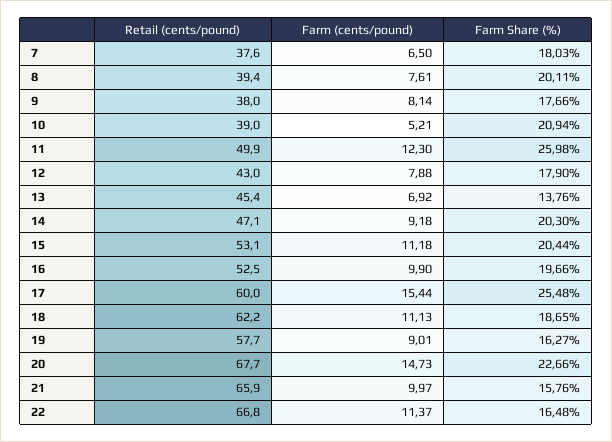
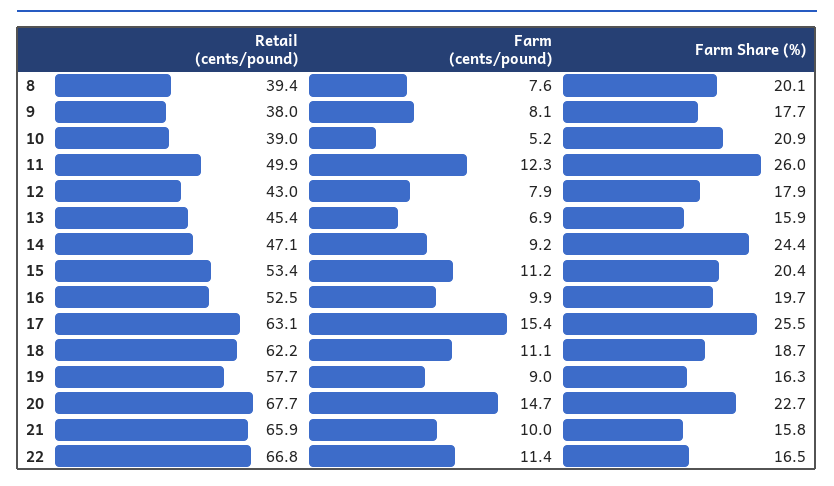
  {
    "Retail (cents/pound)": {
-     "7": 37.6,
      "8": 39.4,
      "9": 38,
      "10": 39,
      "11": 49.9,
      "12": 43,
      "13": 45.4,
      "14": 47.1,
-     "15": 53.1,
+     "15": 53.4,
      "16": 52.5,
-     "17": 60,
+     "17": 63.1,
      "18": 62.2,
      "19": 57.7,
      "20": 67.7,
      "21": 65.9,
      "22": 66.8
    },
    "Farm (cents/pound)": {
-     "7": 6.5,
      "8": 7.61,
      "9": 8.14,
      "10": 5.21,
      "11": 12.3,
      "12": 7.88,
      "13": 6.92,
      "14": 9.18,
      "15": 11.18,
      "16": 9.9,
      "17": 15.44,
      "18": 11.13,
      "19": 9.01,
      "20": 14.73,
      "21": 9.97,
      "22": 11.37
    },
    "Farm Share (%)": {
-     "7": 18.03,
      "8": 20.11,
      "9": 17.66,
      "10": 20.94,
      "11": 25.98,
      "12": 17.9,
-     "13": 13.76,
+     "13": 15.9,
-     "14": 20.3,
+     "14": 24.4,
      "15": 20.44,
      "16": 19.66,
      "17": 25.48,
      "18": 18.65,
      "19": 16.27,
      "20": 22.66,
      "21": 15.76,
      "22": 16.48
    }
  }

